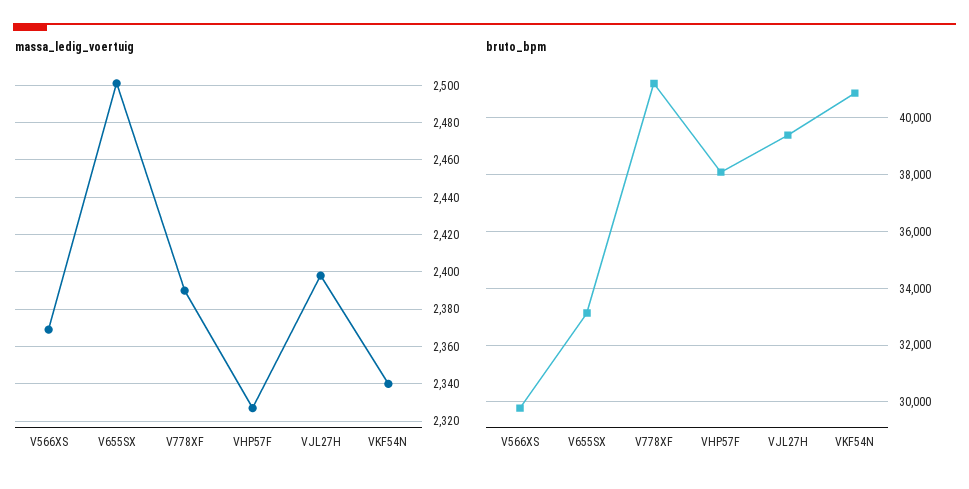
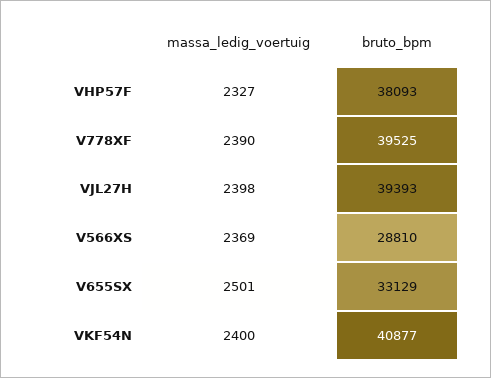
  {
    "massa_ledig_voertuig": {
      "V566XS": 2369,
      "V655SX": 2501,
      "V778XF": 2390,
      "VHP57F": 2327,
      "VJL27H": 2398,
-     "VKF54N": 2340
+     "VKF54N": 2400
    },
    "bruto_bpm": {
-     "V566XS": 29750,
+     "V566XS": 28810,
      "V655SX": 33129,
-     "V778XF": 41250,
+     "V778XF": 39525,
      "VHP57F": 38093,
      "VJL27H": 39393,
      "VKF54N": 40877
    }
  }

